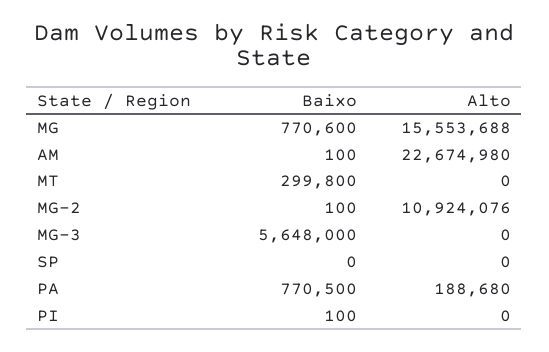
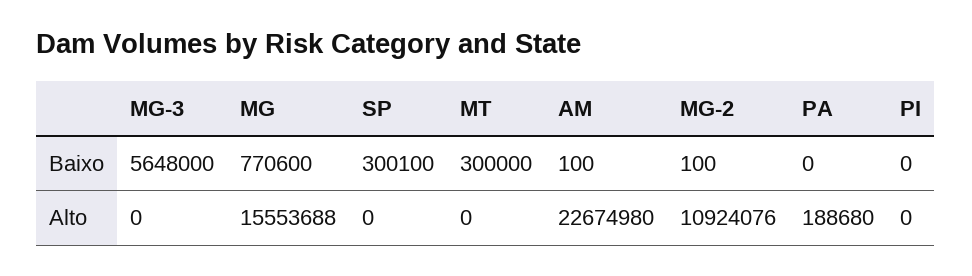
  {
    "Baixo": {
      "MG": 770600,
      "AM": 100,
-     "MT": 299800,
+     "MT": 300000,
      "MG-2": 100,
      "MG-3": 5648000,
-     "SP": 0,
+     "SP": 300100,
-     "PA": 770500,
+     "PA": 0,
-     "PI": 100
+     "PI": 0
    },
    "Alto": {
      "MG": 15553688,
      "AM": 22674980,
      "MT": 0,
      "MG-2": 10924076,
      "MG-3": 0,
      "SP": 0,
      "PA": 188680,
      "PI": 0
    }
  }

